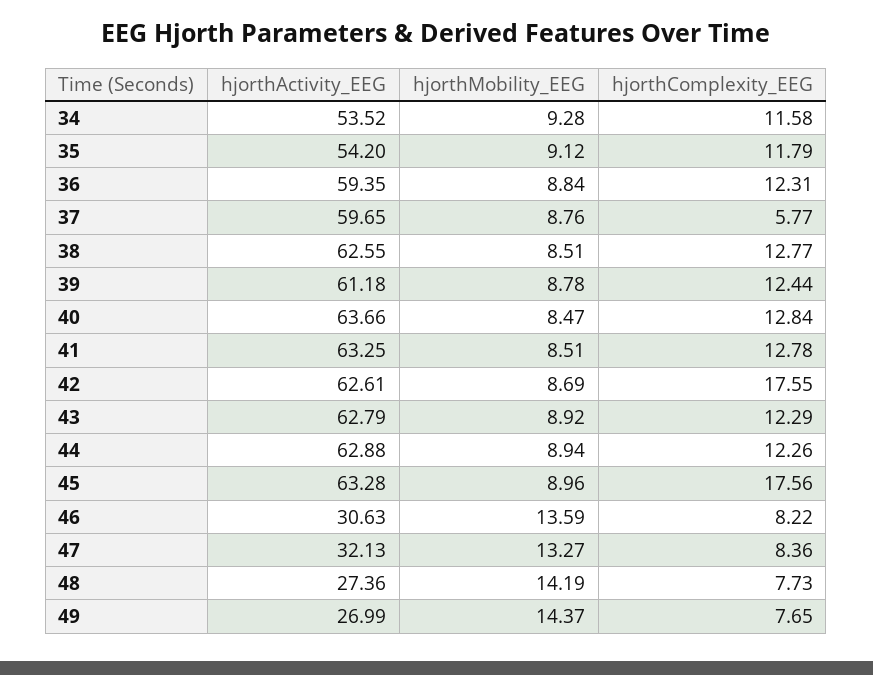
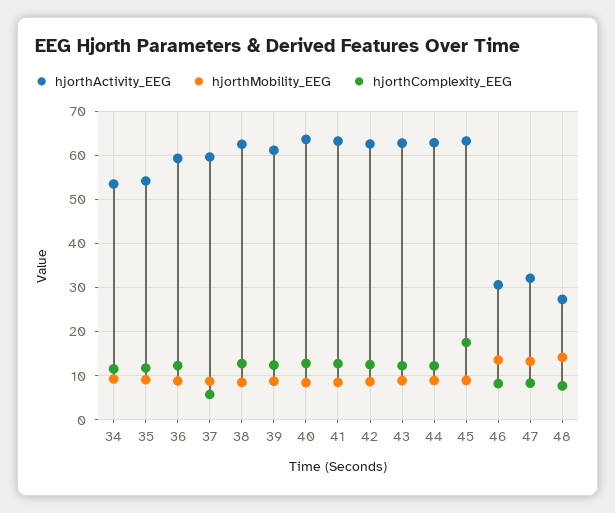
  {
    "hjorthActivity_EEG": {
      "34": 53.52,
      "35": 54.2,
      "36": 59.35,
      "37": 59.65,
      "38": 62.55,
      "39": 61.18,
      "40": 63.66,
      "41": 63.25,
      "42": 62.61,
      "43": 62.79,
      "44": 62.88,
      "45": 63.28,
      "46": 30.63,
      "47": 32.13,
-     "48": 27.36,
+     "48": 27.36
-     "49": 26.99
    },
    "hjorthMobility_EEG": {
      "34": 9.28,
      "35": 9.12,
      "36": 8.84,
      "37": 8.76,
      "38": 8.51,
      "39": 8.78,
      "40": 8.47,
      "41": 8.51,
      "42": 8.69,
      "43": 8.92,
      "44": 8.94,
      "45": 8.96,
      "46": 13.59,
      "47": 13.27,
-     "48": 14.19,
+     "48": 14.19
-     "49": 14.37
    },
    "hjorthComplexity_EEG": {
      "34": 11.58,
      "35": 11.79,
      "36": 12.31,
      "37": 5.77,
      "38": 12.77,
      "39": 12.44,
      "40": 12.84,
      "41": 12.78,
-     "42": 17.55,
+     "42": 12,
      "43": 12.29,
      "44": 12.26,
      "45": 17.56,
      "46": 8.22,
      "47": 8.36,
-     "48": 7.73,
+     "48": 7.73
-     "49": 7.65
    }
  }

